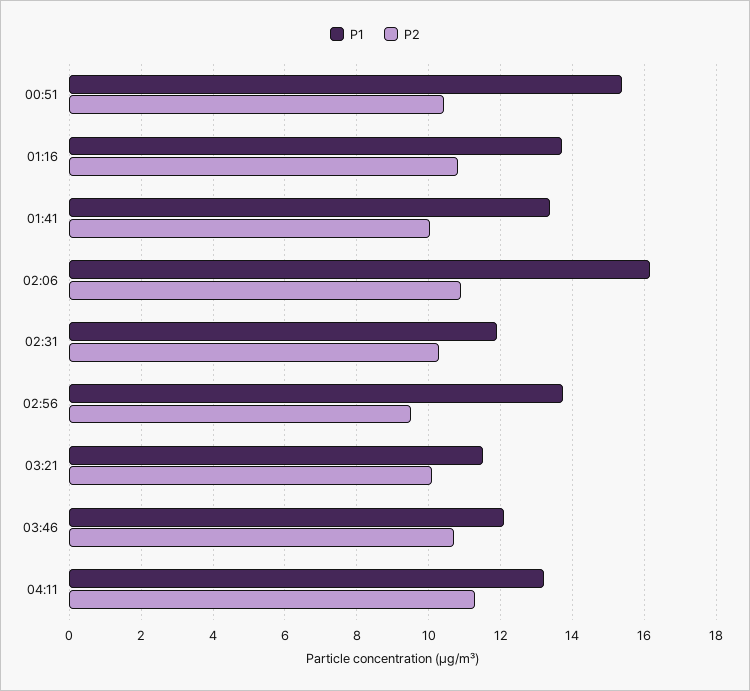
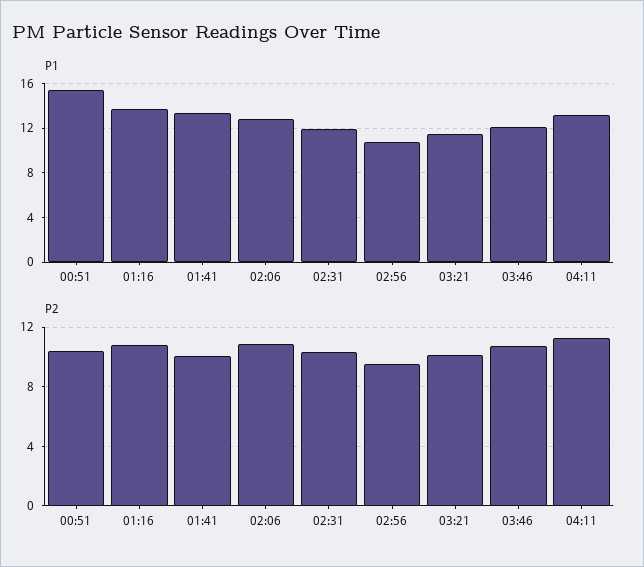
  {
    "P1": {
      "00:51": 15.4,
      "01:16": 13.8,
      "01:41": 13.4,
-     "02:06": 16.2,
+     "02:06": 13,
      "02:31": 12,
-     "02:56": 13.8,
+     "02:56": 11,
      "03:21": 11.6,
      "03:46": 12.2,
      "04:11": 13.2
    },
    "P2": {
      "00:51": 10.4,
      "01:16": 10.8,
      "01:41": 10,
      "02:06": 11,
      "02:31": 10.4,
      "02:56": 9.6,
      "03:21": 10.2,
      "03:46": 10.8,
      "04:11": 11.4
    }
  }

